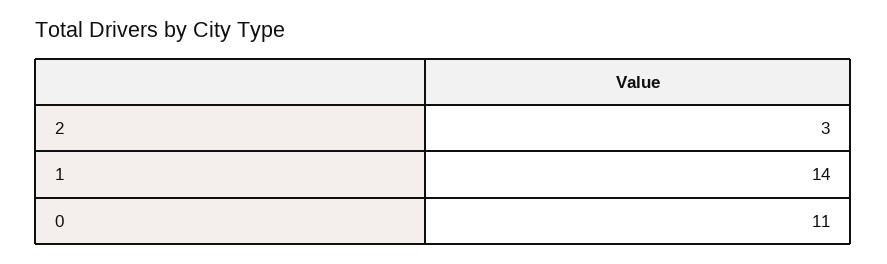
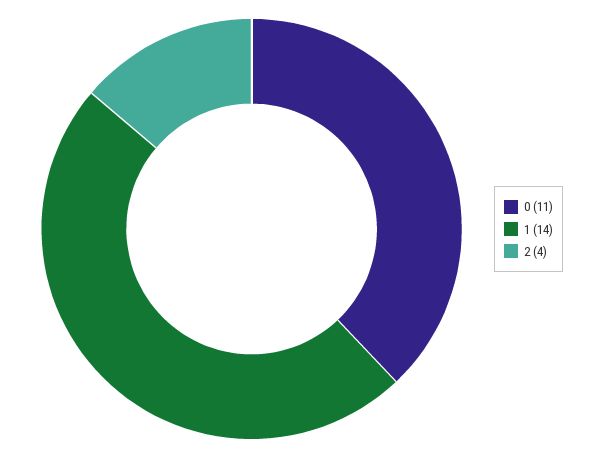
  {
-   "2": 3,
+   "2": 4,
    "1": 14,
    "0": 11
  }

